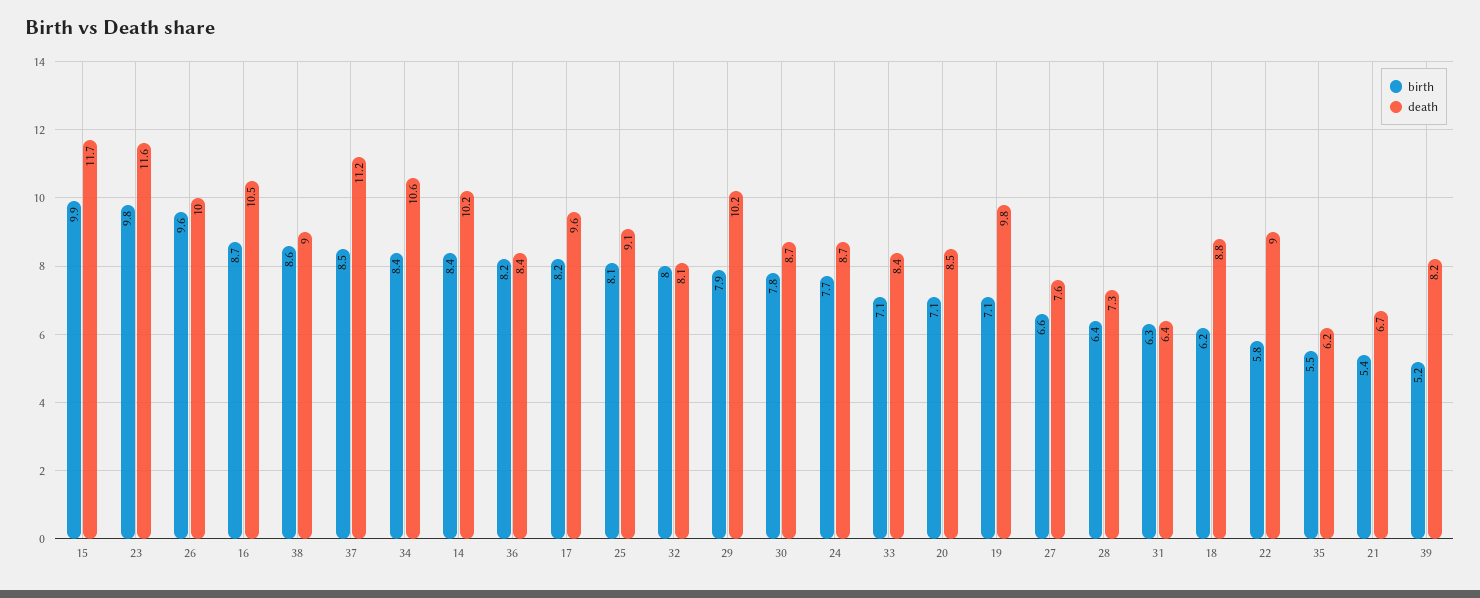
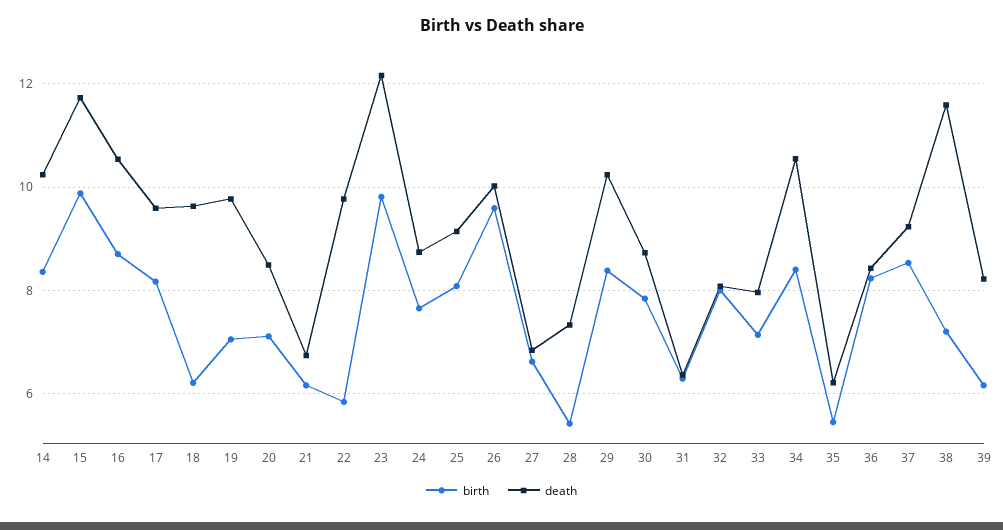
  {
    "birth": {
      "15": 9.9,
      "23": 9.8,
      "26": 9.6,
      "16": 8.7,
-     "38": 8.6,
+     "38": 7.2,
      "37": 8.5,
      "34": 8.4,
      "14": 8.4,
      "36": 8.2,
      "17": 8.2,
      "25": 8.1,
      "32": 8,
-     "29": 7.9,
+     "29": 8.4,
      "30": 7.8,
      "24": 7.7,
      "33": 7.1,
      "20": 7.1,
      "19": 7.1,
      "27": 6.6,
-     "28": 6.4,
+     "28": 5.4,
      "31": 6.3,
      "18": 6.2,
      "22": 5.8,
      "35": 5.5,
-     "21": 5.4,
+     "21": 6.2,
-     "39": 5.2
+     "39": 6.2
    },
    "death": {
      "15": 11.7,
-     "23": 11.6,
+     "23": 12.2,
      "26": 10,
      "16": 10.5,
-     "38": 9,
+     "38": 11.6,
-     "37": 11.2,
+     "37": 9.2,
      "34": 10.6,
      "14": 10.2,
      "36": 8.4,
      "17": 9.6,
      "25": 9.1,
      "32": 8.1,
      "29": 10.2,
      "30": 8.7,
      "24": 8.7,
-     "33": 8.4,
+     "33": 8,
      "20": 8.5,
      "19": 9.8,
-     "27": 7.6,
+     "27": 6.8,
      "28": 7.3,
      "31": 6.4,
-     "18": 8.8,
+     "18": 9.6,
-     "22": 9,
+     "22": 9.8,
      "35": 6.2,
      "21": 6.7,
      "39": 8.2
    }
  }

